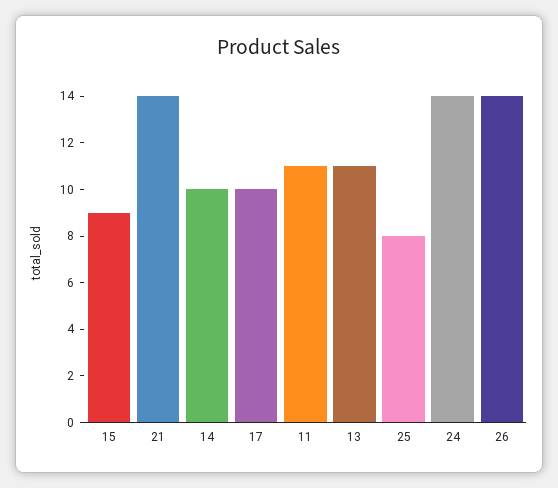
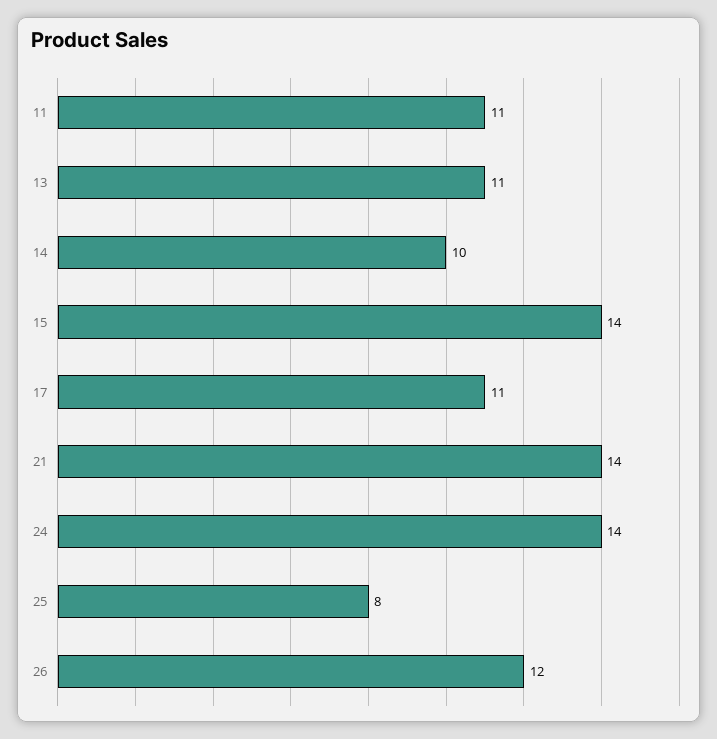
  {
-   "15": 9,
+   "15": 14,
    "21": 14,
    "14": 10,
-   "17": 10,
+   "17": 11,
    "11": 11,
    "13": 11,
    "25": 8,
    "24": 14,
-   "26": 14
+   "26": 12
  }

